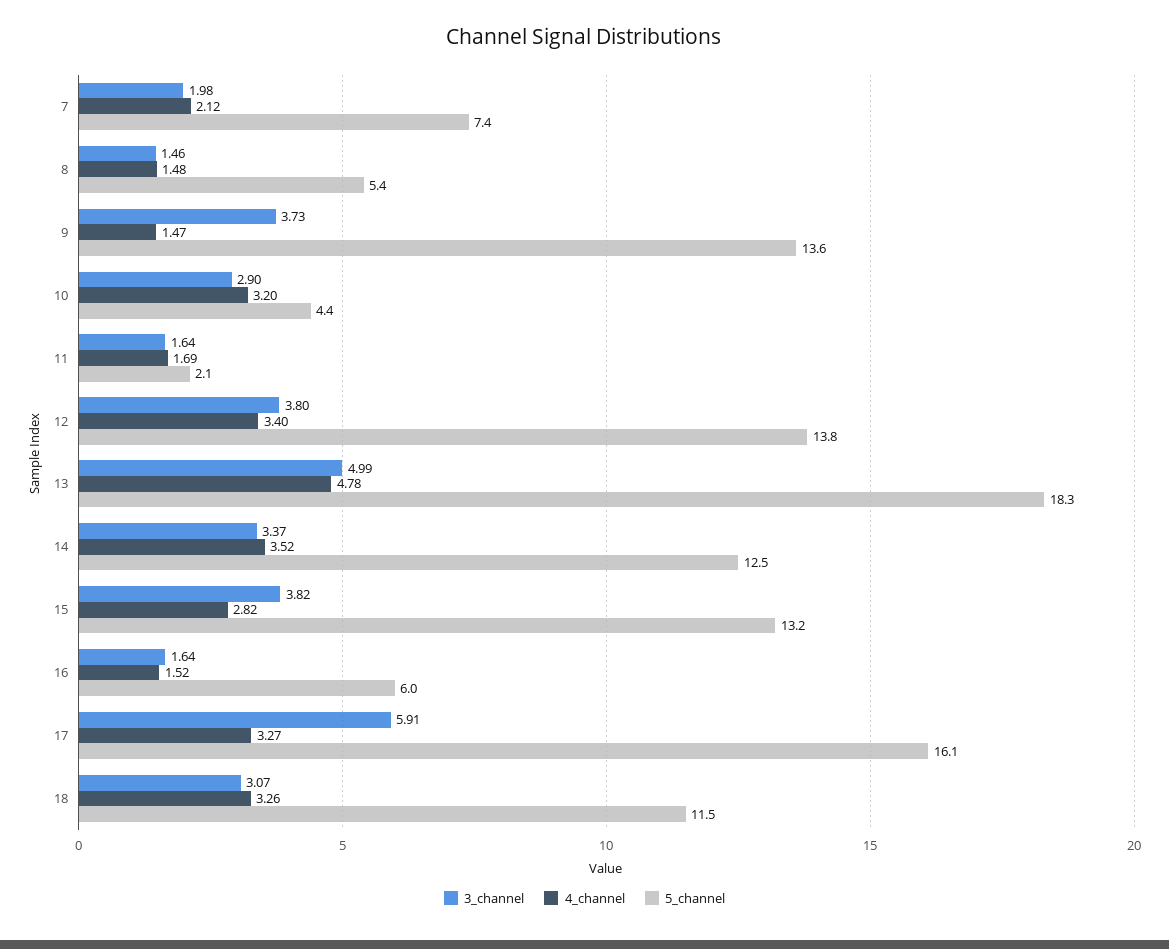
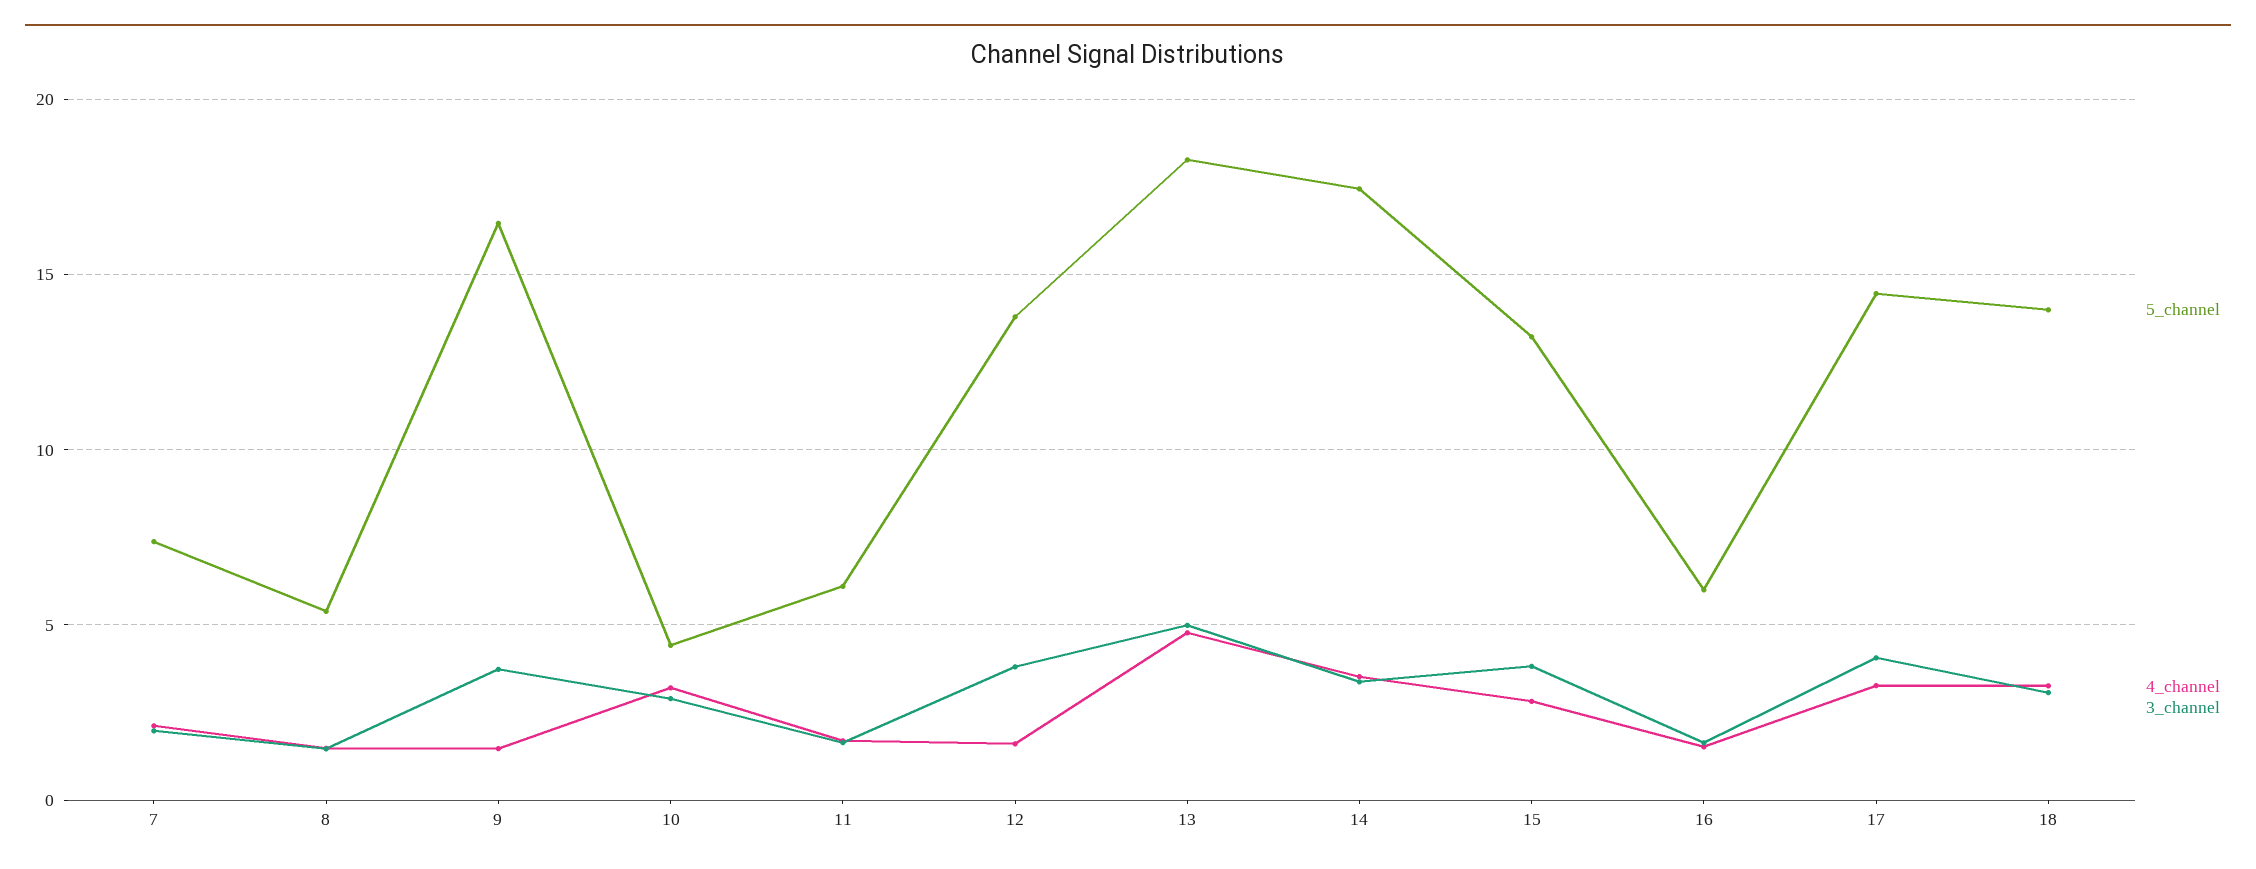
  {
    "3_channel": {
      "7": 1.98,
      "8": 1.46,
      "9": 3.73,
      "10": 2.9,
      "11": 1.64,
      "12": 3.8,
      "13": 4.99,
      "14": 3.37,
      "15": 3.82,
      "16": 1.64,
-     "17": 5.91,
+     "17": 4,
      "18": 3.07
    },
    "4_channel": {
      "7": 2.12,
      "8": 1.48,
      "9": 1.47,
      "10": 3.2,
      "11": 1.69,
-     "12": 3.4,
+     "12": 1.5,
      "13": 4.78,
      "14": 3.52,
      "15": 2.82,
      "16": 1.52,
      "17": 3.27,
      "18": 3.26
    },
    "5_channel": {
      "7": 7.4,
      "8": 5.4,
-     "9": 13.6,
+     "9": 16.5,
      "10": 4.4,
-     "11": 2.1,
+     "11": 6,
      "12": 13.8,
      "13": 18.3,
-     "14": 12.5,
+     "14": 17.5,
      "15": 13.2,
      "16": 6,
-     "17": 16.1,
+     "17": 14.5,
-     "18": 11.5
+     "18": 14
    }
  }

